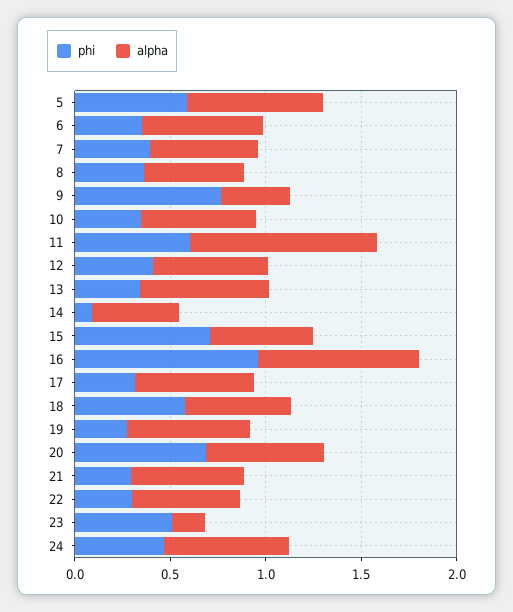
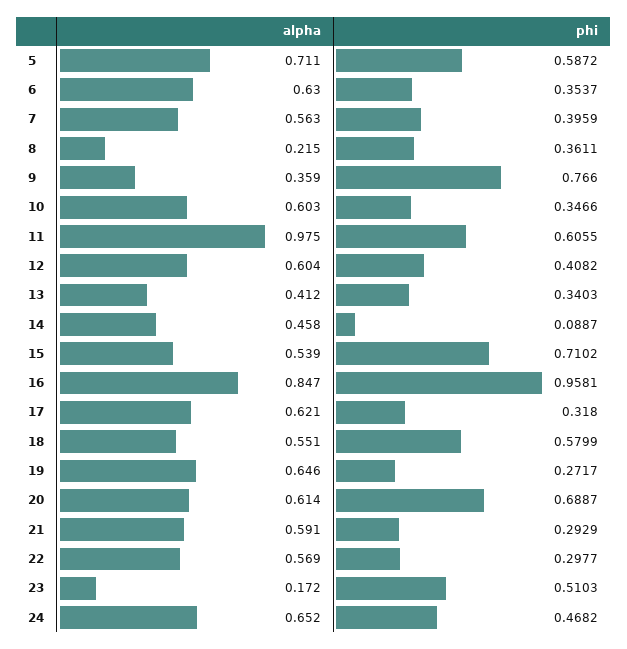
  {
    "phi": {
      "5": 0.5872,
      "6": 0.3537,
      "7": 0.3959,
      "8": 0.3611,
      "9": 0.766,
      "10": 0.3466,
      "11": 0.6055,
      "12": 0.4082,
      "13": 0.3403,
      "14": 0.0887,
      "15": 0.7102,
      "16": 0.9581,
      "17": 0.318,
      "18": 0.5799,
      "19": 0.2717,
      "20": 0.6887,
      "21": 0.2929,
      "22": 0.2977,
      "23": 0.5103,
      "24": 0.4682
    },
    "alpha": {
      "5": 0.711,
      "6": 0.63,
      "7": 0.563,
-     "8": 0.5,
+     "8": 0.215,
      "9": 0.359,
      "10": 0.603,
      "11": 0.975,
      "12": 0.604,
-     "13": 0.7,
+     "13": 0.412,
      "14": 0.458,
      "15": 0.539,
      "16": 0.847,
      "17": 0.621,
      "18": 0.551,
      "19": 0.646,
      "20": 0.614,
      "21": 0.591,
      "22": 0.569,
      "23": 0.172,
      "24": 0.652
    }
  }

